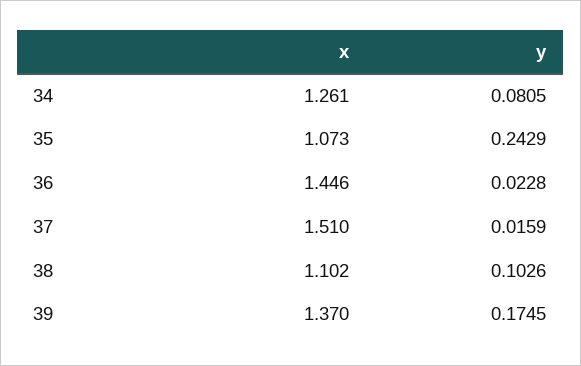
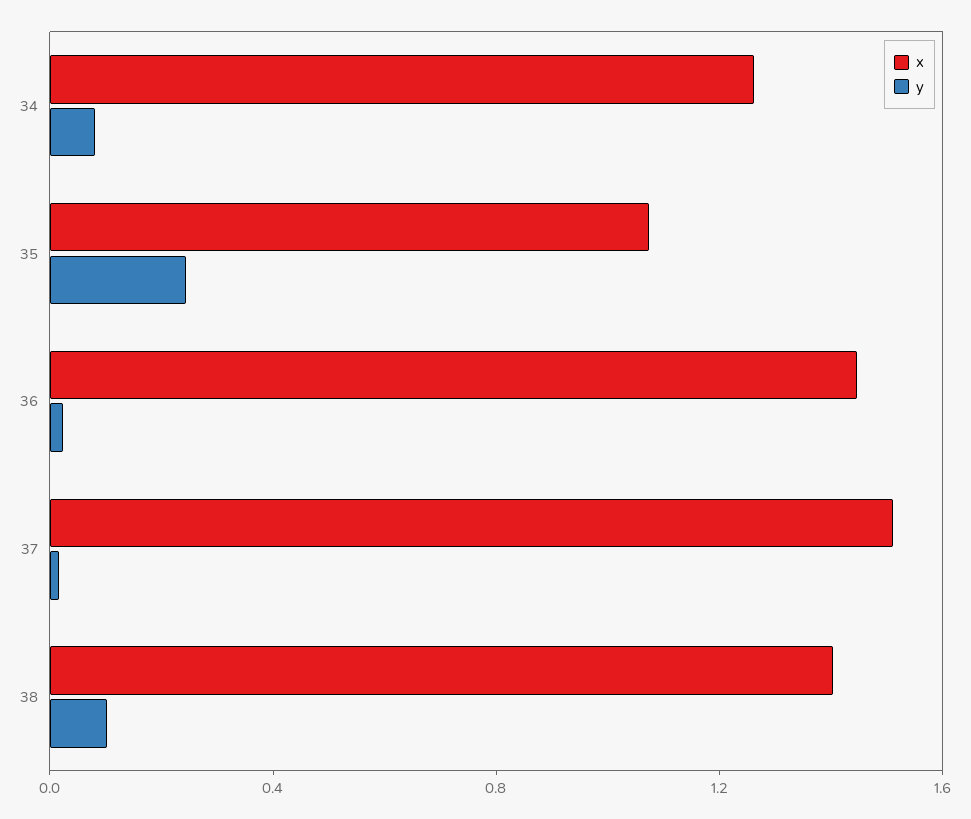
  {
    "x": {
      "34": 1.261,
      "35": 1.073,
      "36": 1.446,
      "37": 1.51,
-     "38": 1.102,
+     "38": 1.4
-     "39": 1.37
    },
    "y": {
      "34": 0.0805,
      "35": 0.2429,
      "36": 0.0228,
      "37": 0.0159,
-     "38": 0.1026,
+     "38": 0.1026
-     "39": 0.1745
    }
  }

